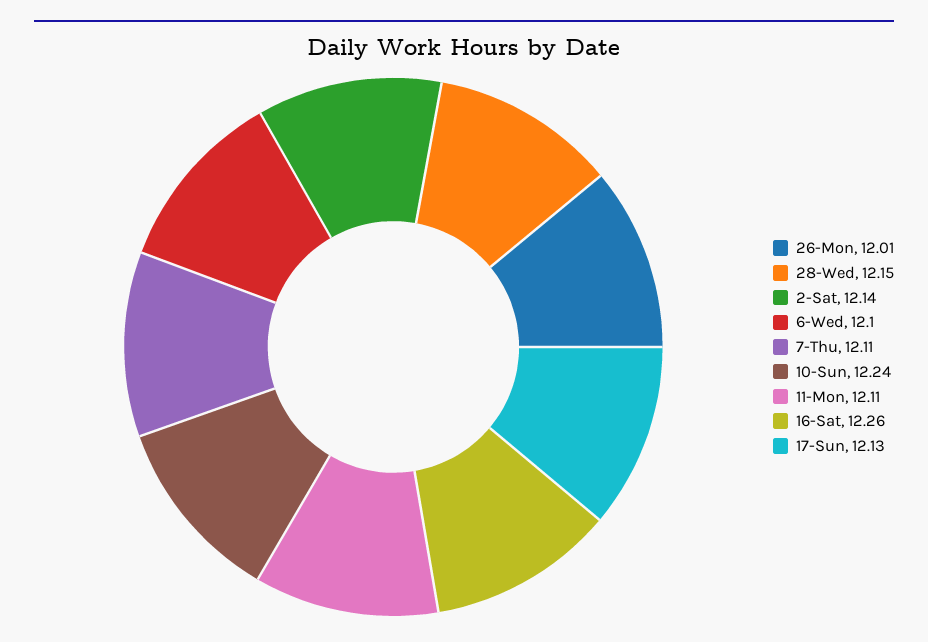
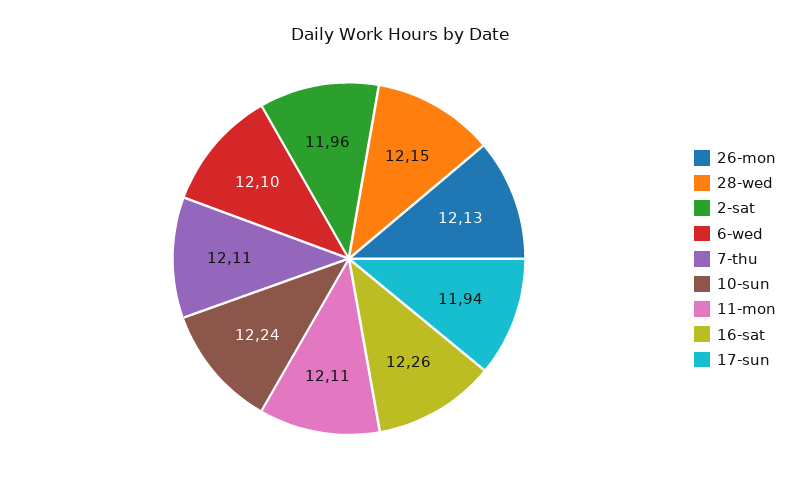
  {
-   "26-Mon": 12.01,
+   "26-Mon": 12.13,
    "28-Wed": 12.15,
-   "2-Sat": 12.14,
+   "2-Sat": 11.96,
    "6-Wed": 12.1,
    "7-Thu": 12.11,
    "10-Sun": 12.24,
    "11-Mon": 12.11,
    "16-Sat": 12.26,
-   "17-Sun": 12.13
+   "17-Sun": 11.94
  }

